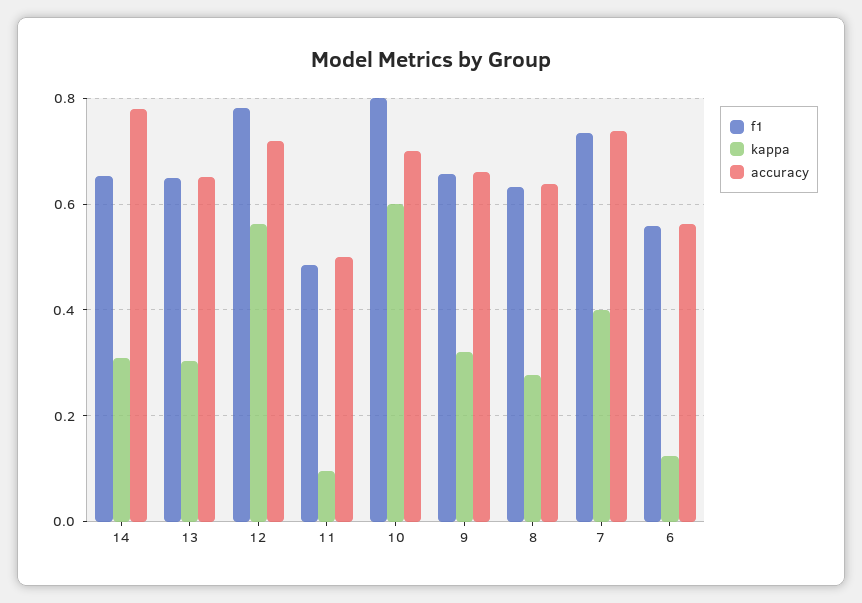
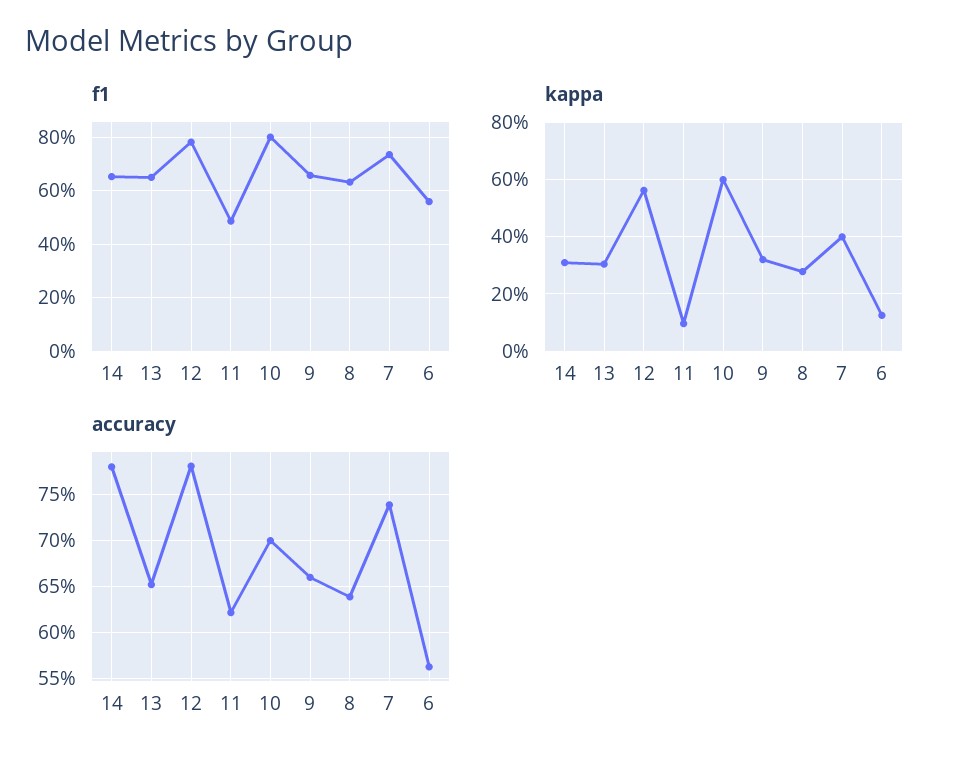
  {
    "f1": {
      "14": 0.66,
      "13": 0.64,
      "12": 0.78,
      "11": 0.48,
      "10": 0.8,
      "9": 0.66,
      "8": 0.64,
      "7": 0.74,
      "6": 0.56
    },
    "kappa": {
      "14": 0.3,
      "13": 0.3,
      "12": 0.56,
      "11": 0.1,
      "10": 0.6,
      "9": 0.32,
      "8": 0.28,
      "7": 0.4,
      "6": 0.12
    },
    "accuracy": {
      "14": 0.78,
      "13": 0.65,
-     "12": 0.72,
+     "12": 0.78,
-     "11": 0.5,
+     "11": 0.62,
      "10": 0.7,
      "9": 0.66,
      "8": 0.64,
      "7": 0.74,
      "6": 0.56
    }
  }

